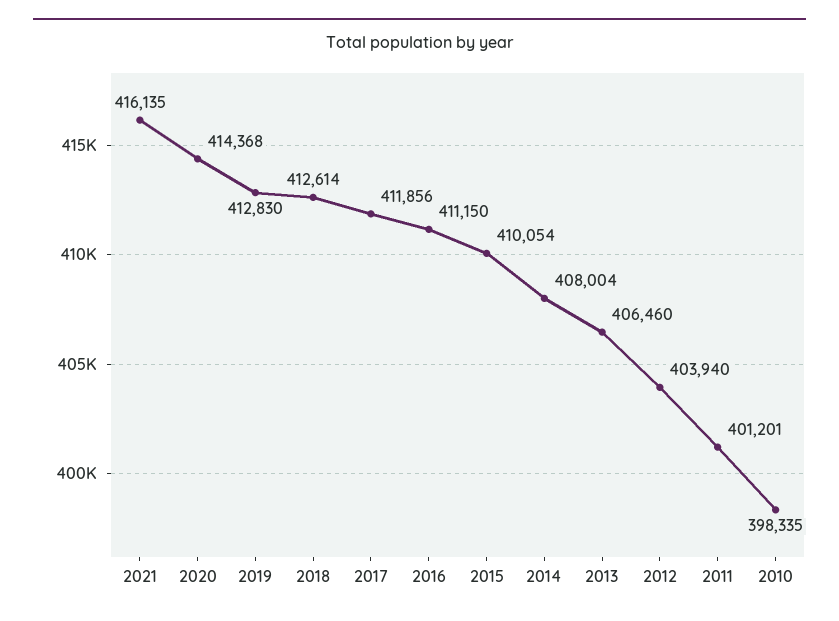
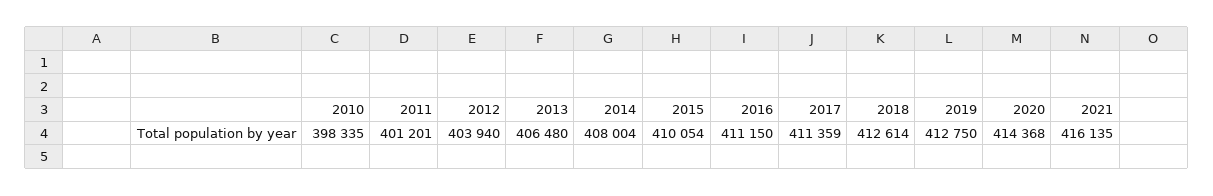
  {
    "2021": 416135,
    "2020": 414368,
-   "2019": 412830,
+   "2019": 412750,
    "2018": 412614,
-   "2017": 411856,
+   "2017": 411359,
    "2016": 411150,
    "2015": 410054,
    "2014": 408004,
-   "2013": 406460,
+   "2013": 406480,
    "2012": 403940,
    "2011": 401201,
    "2010": 398335
  }

